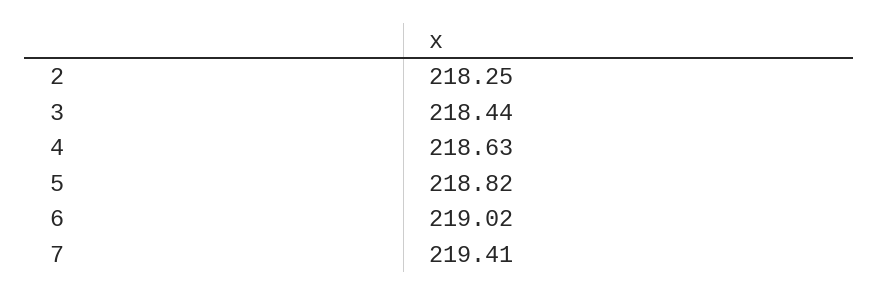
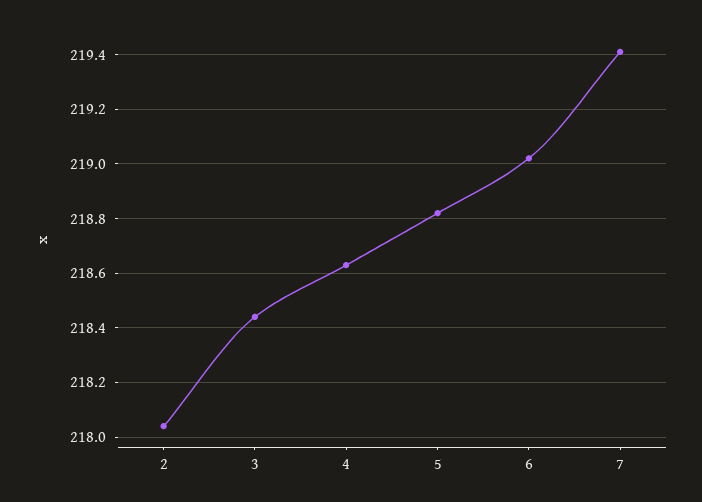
  {
-   "2": 218.25,
+   "2": 218.05,
    "3": 218.44,
    "4": 218.63,
    "5": 218.82,
    "6": 219.02,
    "7": 219.41
  }

